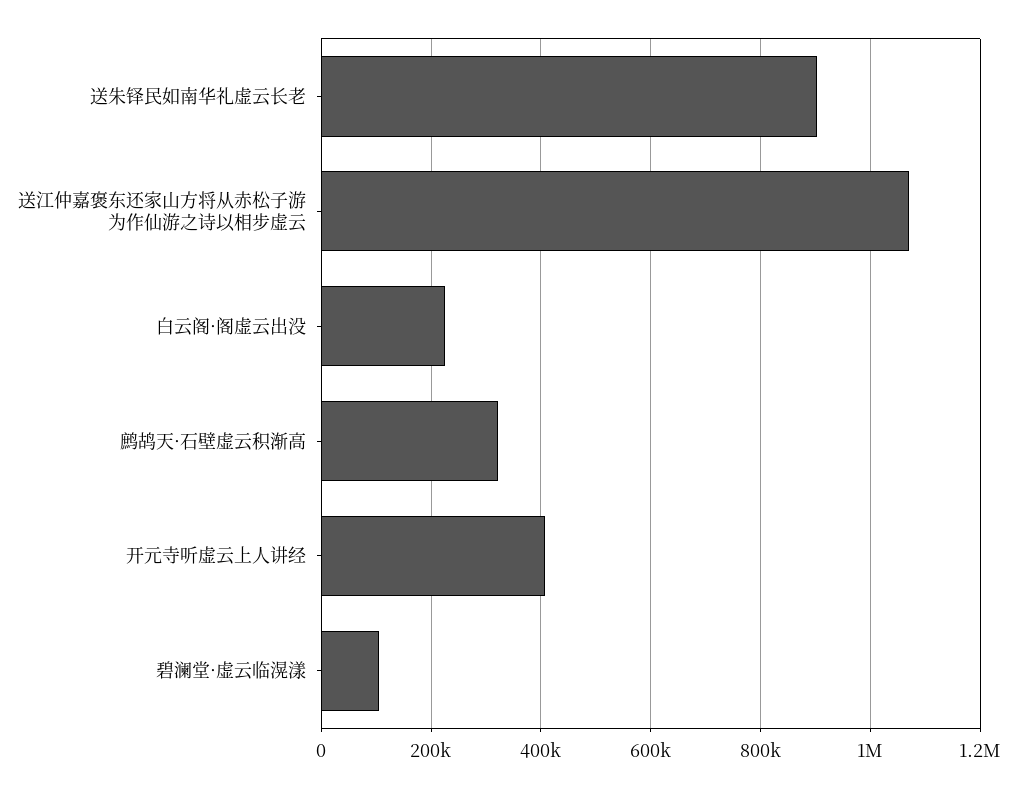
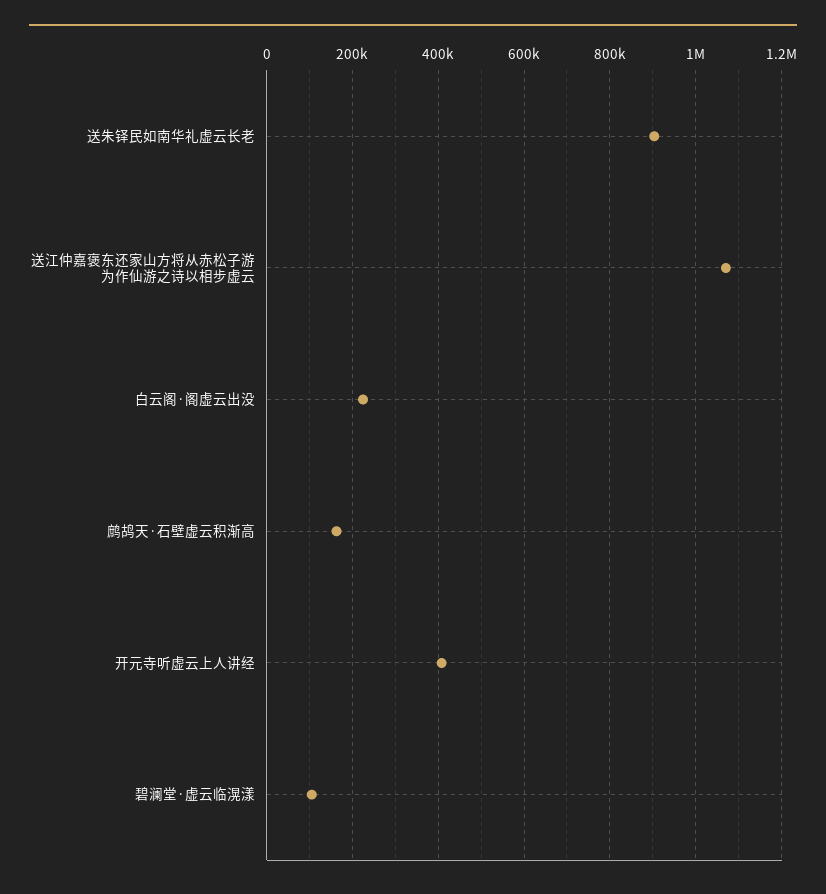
  {
    "送朱铎民如南华礼虚云长老": 900000,
    "送江仲嘉褒东还家山方将从赤松子游为作仙游之诗以相步虚云": 1080000,
    "白云阁·阁虚云出没": 220000,
-   "鹧鸪天·石壁虚云积渐高": 320000,
+   "鹧鸪天·石壁虚云积渐高": 160000,
    "开元寺听虚云上人讲经": 400000,
    "碧澜堂·虚云临滉漾": 100000
  }

